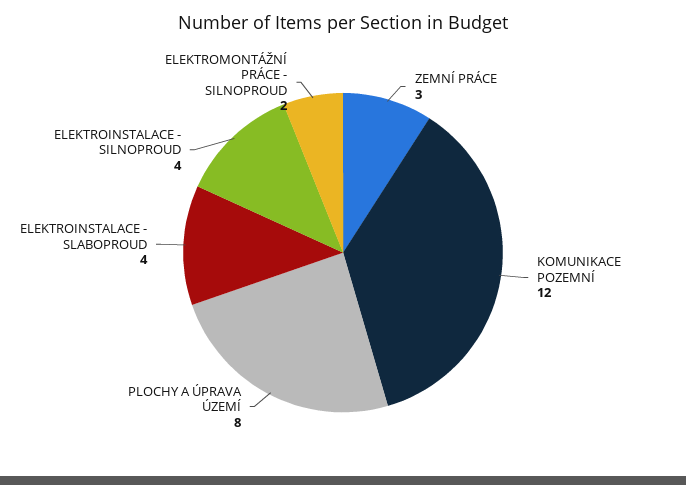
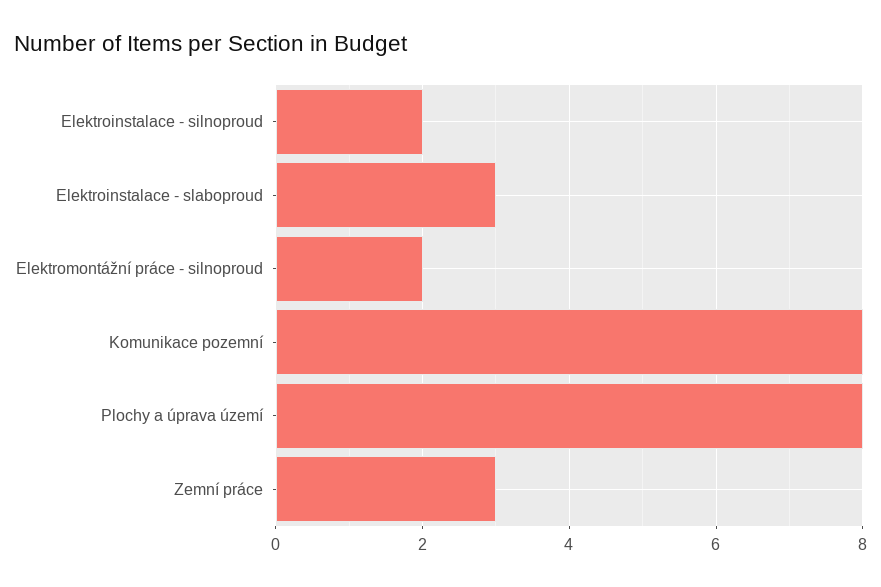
  {
    "ZEMNÍ PRÁCE": 3,
-   "KOMUNIKACE POZEMNÍ": 12,
+   "KOMUNIKACE POZEMNÍ": 8,
    "PLOCHY A ÚPRAVA ÚZEMÍ": 8,
-   "ELEKTROINSTALACE - SLABOPROUD": 4,
+   "ELEKTROINSTALACE - SLABOPROUD": 3,
-   "ELEKTROINSTALACE - SILNOPROUD": 4,
+   "ELEKTROINSTALACE - SILNOPROUD": 2,
    "ELEKTROMONTÁŽNÍ PRÁCE - SILNOPROUD": 2
  }

